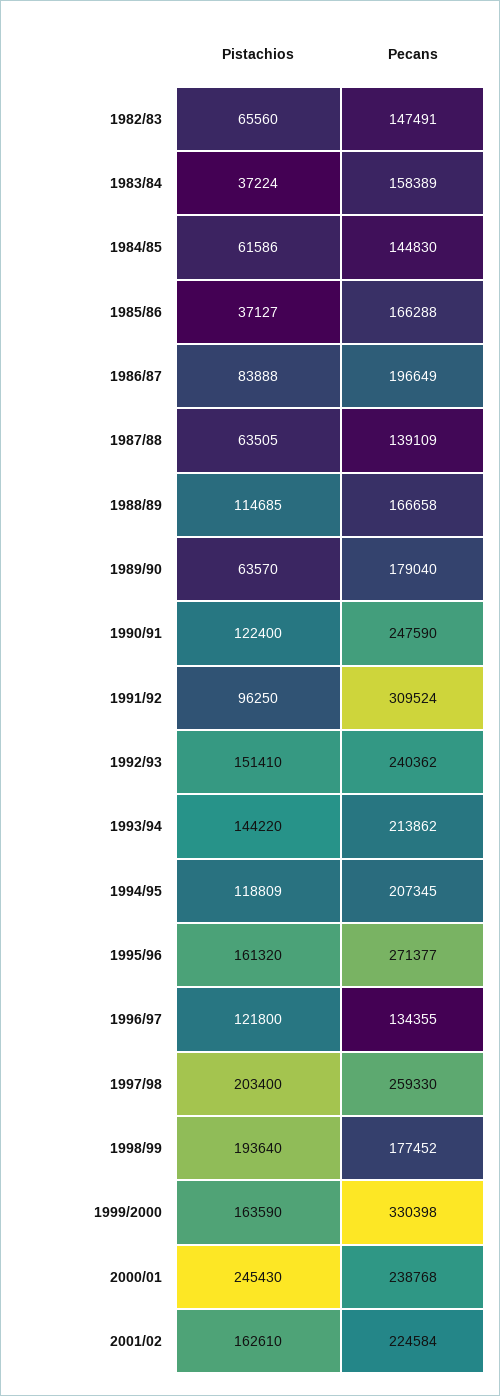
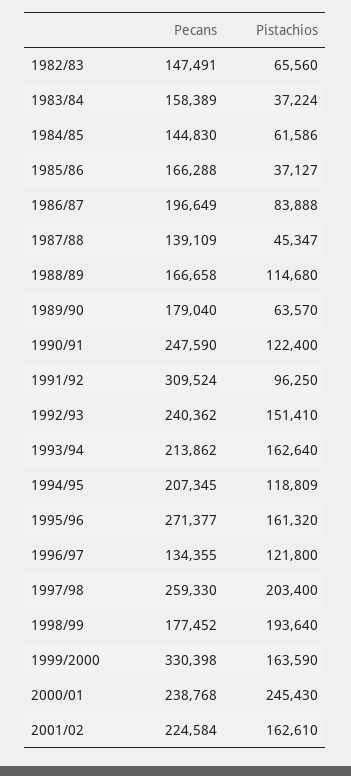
  {
    "Pistachios": {
      "1982/83": 65560,
      "1983/84": 37224,
      "1984/85": 61586,
      "1985/86": 37127,
      "1986/87": 83888,
-     "1987/88": 63505,
+     "1987/88": 45347,
-     "1988/89": 114685,
+     "1988/89": 114680,
      "1989/90": 63570,
      "1990/91": 122400,
      "1991/92": 96250,
      "1992/93": 151410,
-     "1993/94": 144220,
+     "1993/94": 162640,
      "1994/95": 118809,
      "1995/96": 161320,
      "1996/97": 121800,
      "1997/98": 203400,
      "1998/99": 193640,
      "1999/2000": 163590,
      "2000/01": 245430,
      "2001/02": 162610
    },
    "Pecans": {
      "1982/83": 147491,
      "1983/84": 158389,
      "1984/85": 144830,
      "1985/86": 166288,
      "1986/87": 196649,
      "1987/88": 139109,
      "1988/89": 166658,
      "1989/90": 179040,
      "1990/91": 247590,
      "1991/92": 309524,
      "1992/93": 240362,
      "1993/94": 213862,
      "1994/95": 207345,
      "1995/96": 271377,
      "1996/97": 134355,
      "1997/98": 259330,
      "1998/99": 177452,
      "1999/2000": 330398,
      "2000/01": 238768,
      "2001/02": 224584
    }
  }

